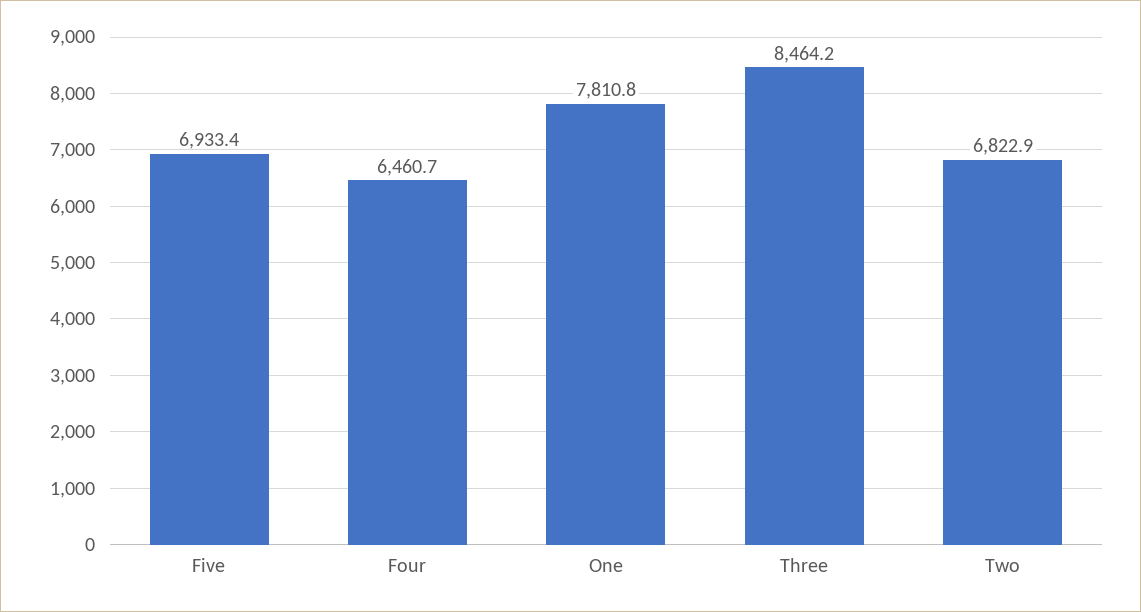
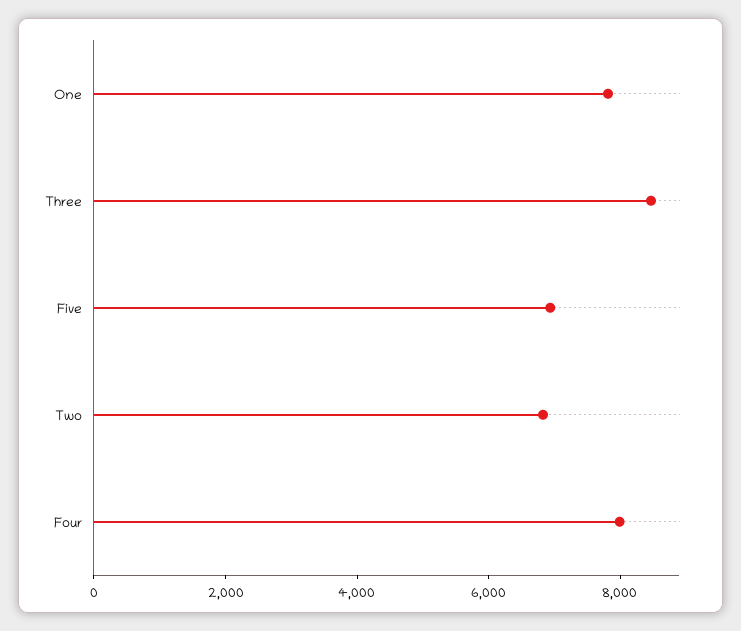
  {
    "Five": 6933.4,
-   "Four": 6460.7,
+   "Four": 8000,
    "One": 7810.8,
    "Three": 8464.2,
    "Two": 6822.9
  }

